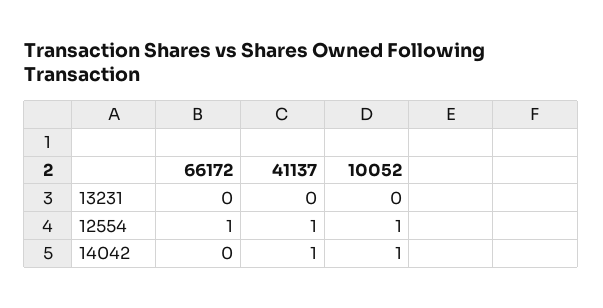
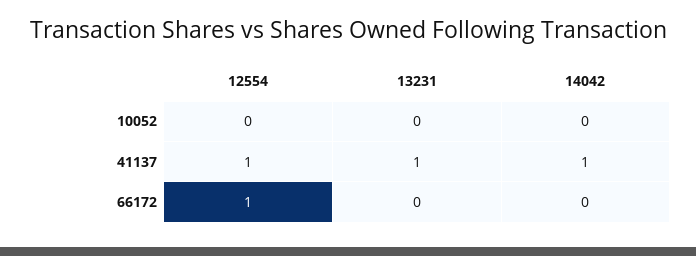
  {
    "66172": {
      "13231": 0,
      "12554": 1,
      "14042": 0
    },
    "41137": {
-     "13231": 0,
+     "13231": 1,
      "12554": 1,
      "14042": 1
    },
    "10052": {
      "13231": 0,
-     "12554": 1,
+     "12554": 0,
-     "14042": 1
+     "14042": 0
    }
  }

